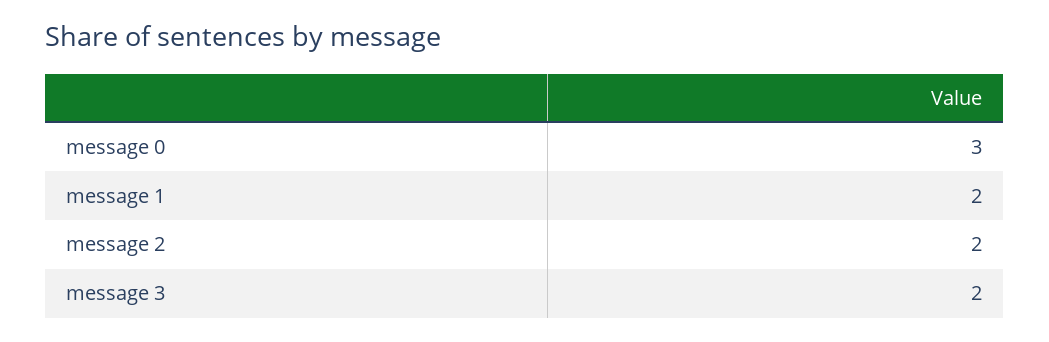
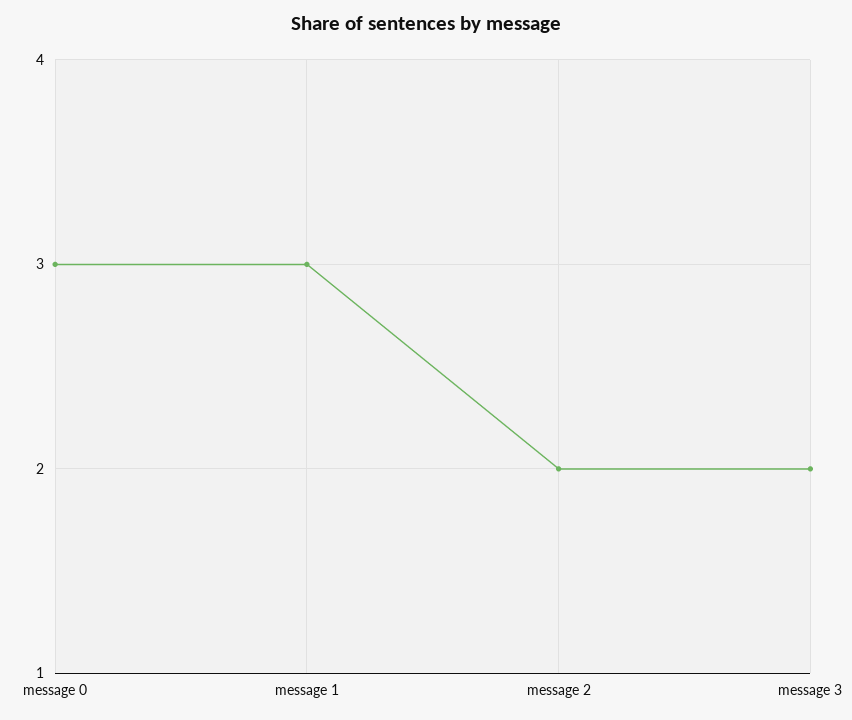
  {
    "message 0": 3,
-   "message 1": 2,
+   "message 1": 3,
    "message 2": 2,
    "message 3": 2
  }

